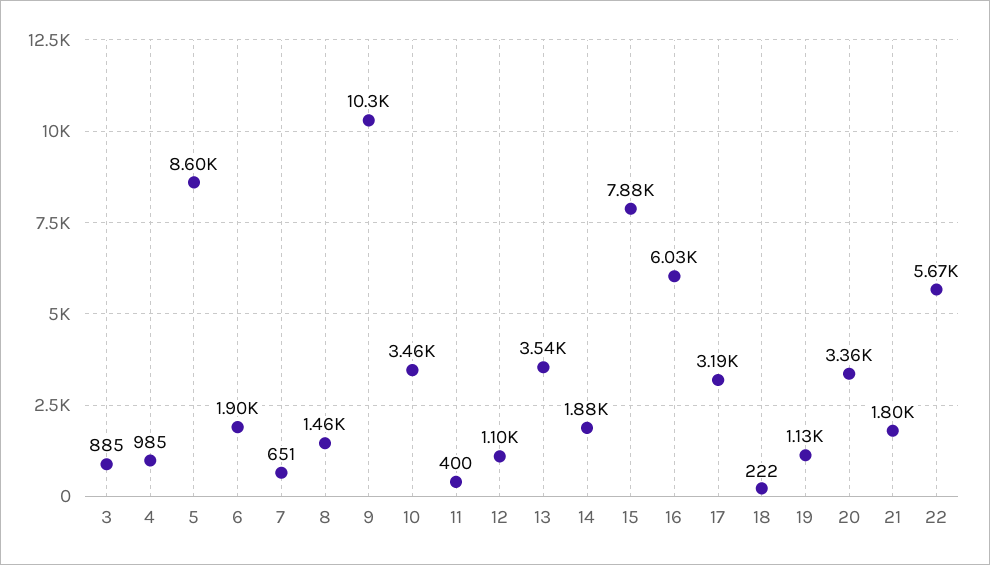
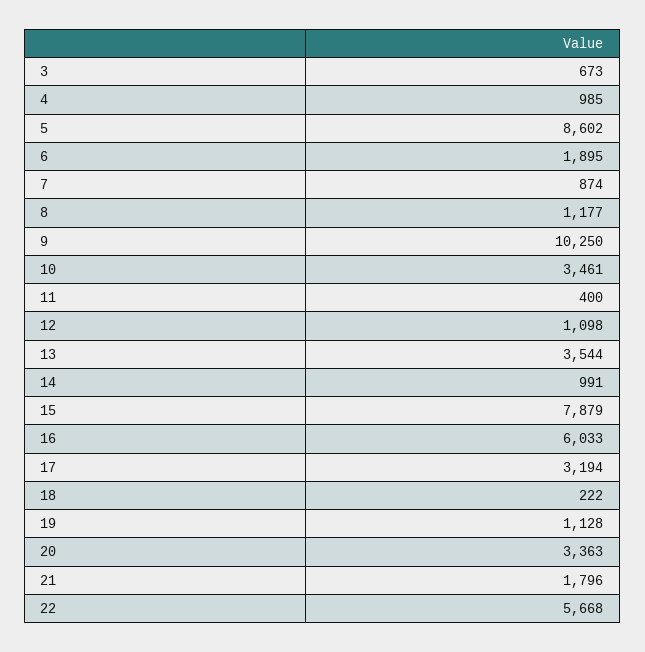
  {
-   "3": 885,
+   "3": 673,
    "4": 985,
    "5": 8602,
    "6": 1895,
-   "7": 651,
+   "7": 874,
-   "8": 1460,
+   "8": 1177,
    "9": 10250,
    "10": 3461,
    "11": 400,
    "12": 1098,
    "13": 3544,
-   "14": 1880,
+   "14": 991,
    "15": 7879,
    "16": 6033,
    "17": 3194,
    "18": 222,
    "19": 1128,
    "20": 3363,
    "21": 1796,
    "22": 5668
  }

